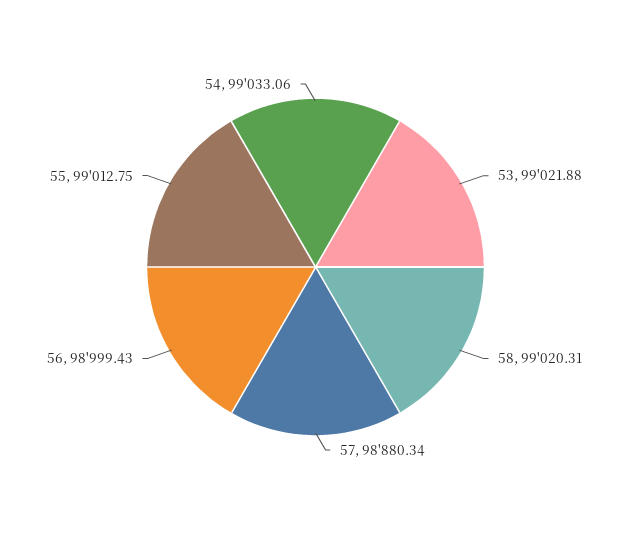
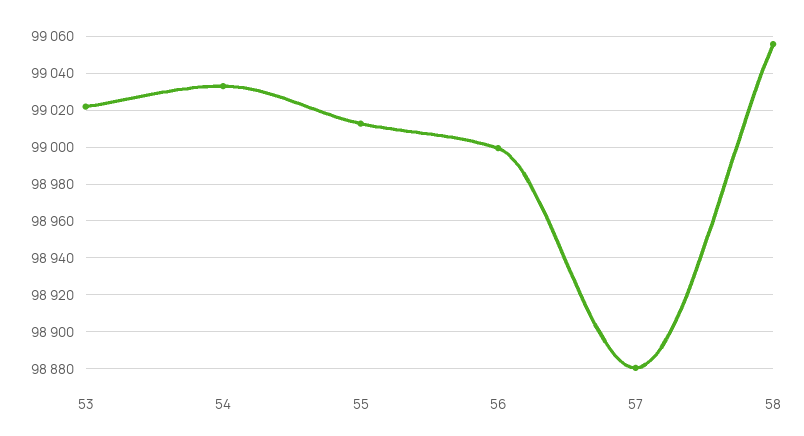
  {
    "53": 99021.88,
-   "58": 99020.31,
+   "58": 99055,
    "57": 98880.34,
    "56": 98999.43,
    "55": 99012.75,
    "54": 99033.06
  }

